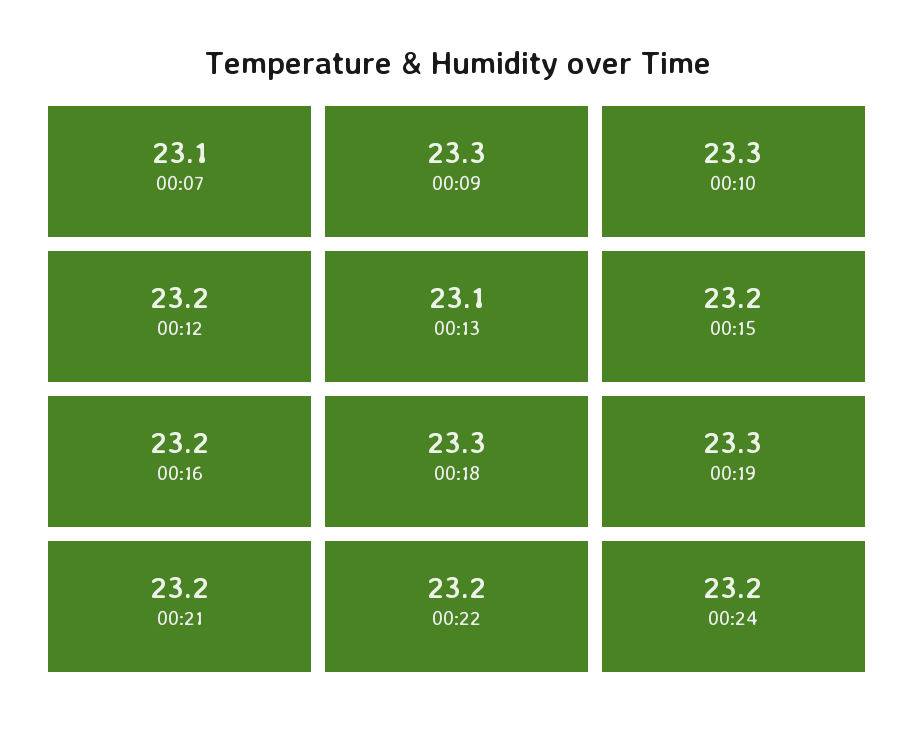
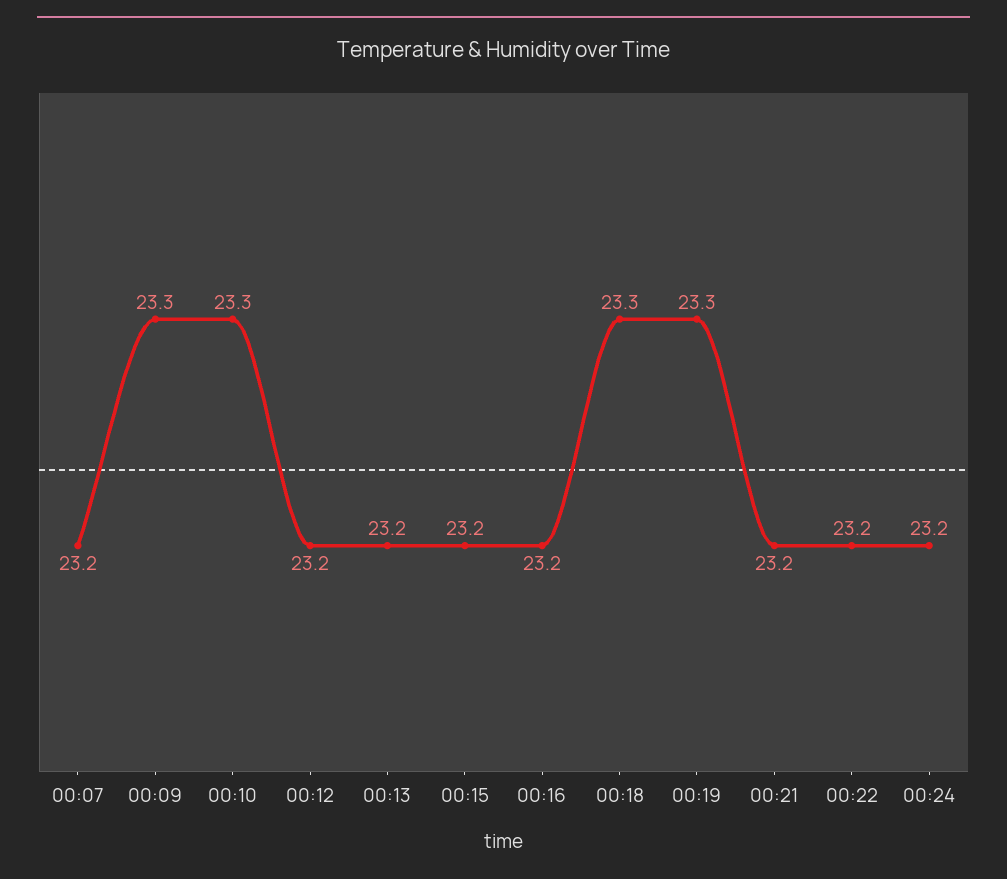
  {
-   "00:07": 23.1,
+   "00:07": 23.2,
    "00:09": 23.3,
    "00:10": 23.3,
    "00:12": 23.2,
-   "00:13": 23.1,
+   "00:13": 23.2,
    "00:15": 23.2,
    "00:16": 23.2,
    "00:18": 23.3,
    "00:19": 23.3,
    "00:21": 23.2,
    "00:22": 23.2,
    "00:24": 23.2
  }

